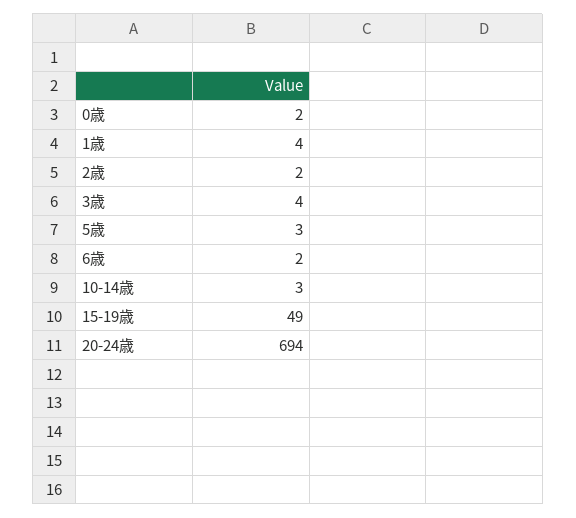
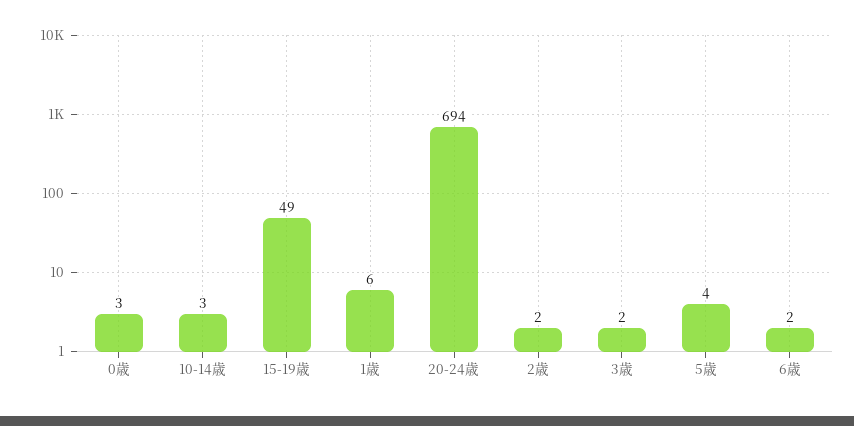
  {
-   "0歳": 2,
+   "0歳": 3,
-   "1歳": 4,
+   "1歳": 6,
    "2歳": 2,
-   "3歳": 4,
+   "3歳": 2,
-   "5歳": 3,
+   "5歳": 4,
    "6歳": 2,
    "10-14歳": 3,
    "15-19歳": 49,
    "20-24歳": 694
  }

